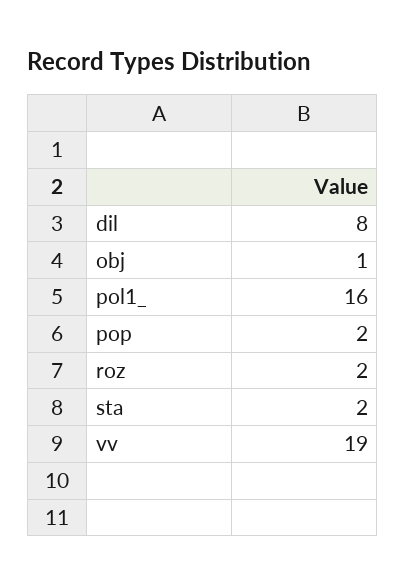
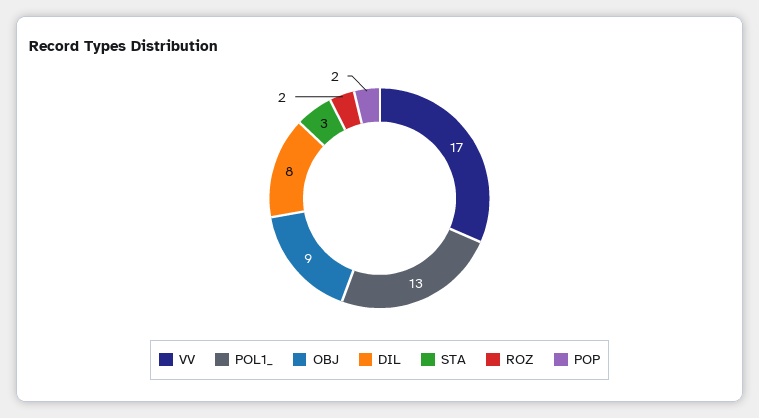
  {
    "dil": 8,
-   "obj": 1,
+   "obj": 9,
-   "pol1_": 16,
+   "pol1_": 13,
    "pop": 2,
    "roz": 2,
-   "sta": 2,
+   "sta": 3,
-   "vv": 19
+   "vv": 17
  }

